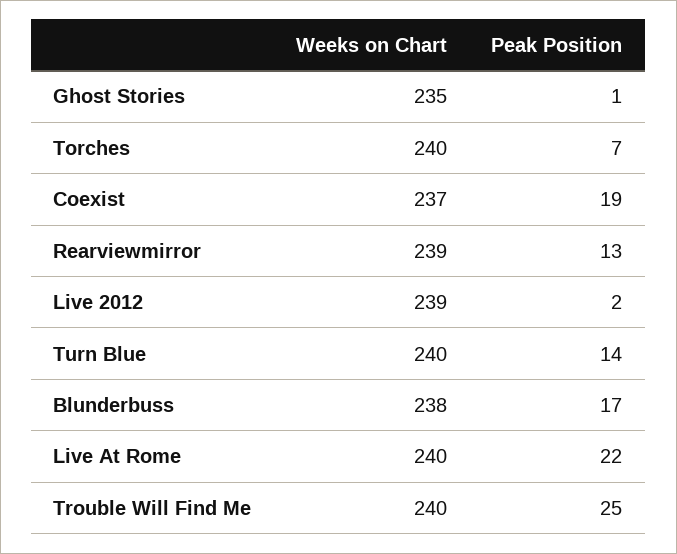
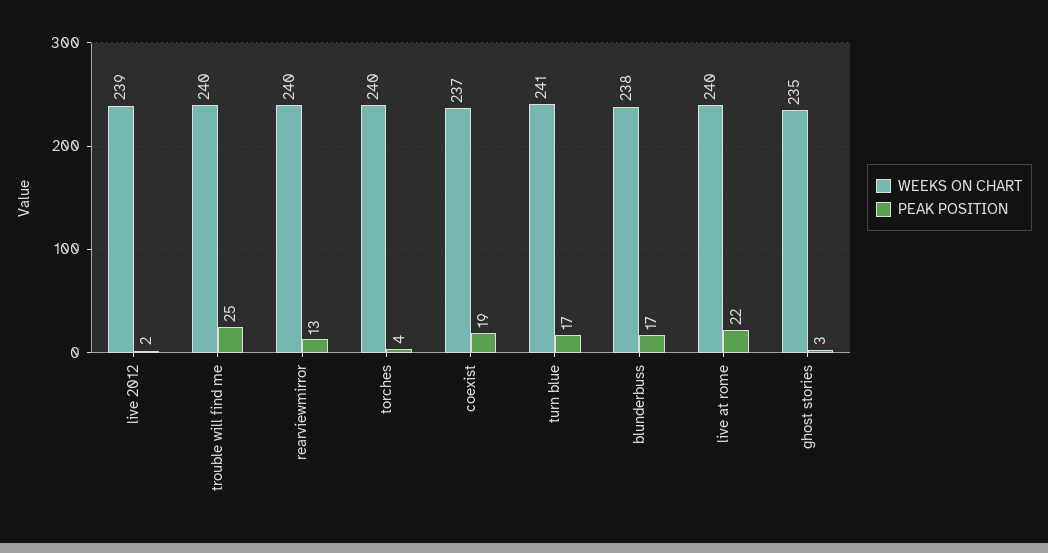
  {
    "Weeks on Chart": {
      "Ghost Stories": 235,
      "Torches": 240,
      "Coexist": 237,
-     "Rearviewmirror": 239,
+     "Rearviewmirror": 240,
      "Live 2012": 239,
-     "Turn Blue": 240,
+     "Turn Blue": 241,
      "Blunderbuss": 238,
      "Live At Rome": 240,
      "Trouble Will Find Me": 240
    },
    "Peak Position": {
-     "Ghost Stories": 1,
+     "Ghost Stories": 3,
-     "Torches": 7,
+     "Torches": 4,
      "Coexist": 19,
      "Rearviewmirror": 13,
      "Live 2012": 2,
-     "Turn Blue": 14,
+     "Turn Blue": 17,
      "Blunderbuss": 17,
      "Live At Rome": 22,
      "Trouble Will Find Me": 25
    }
  }

